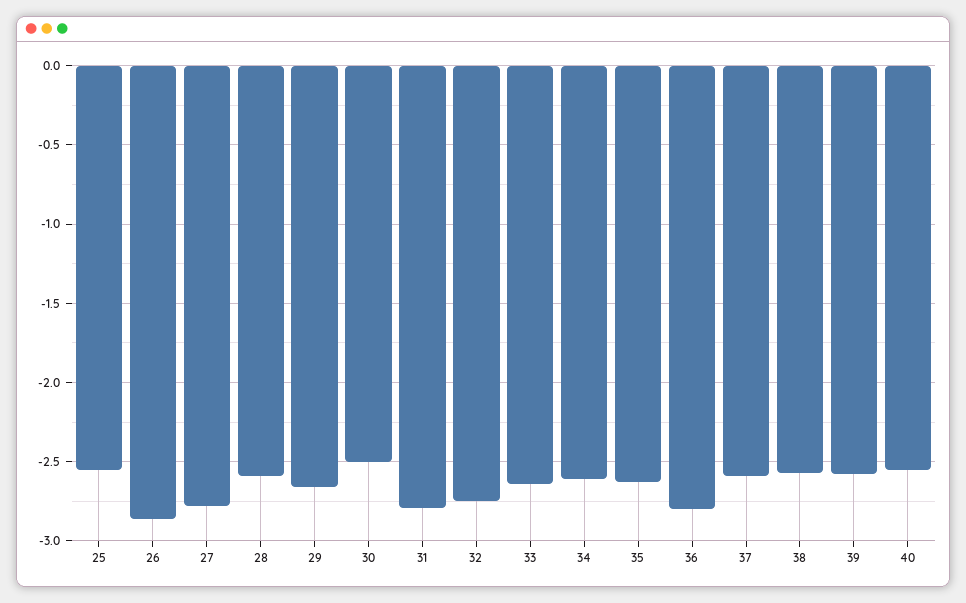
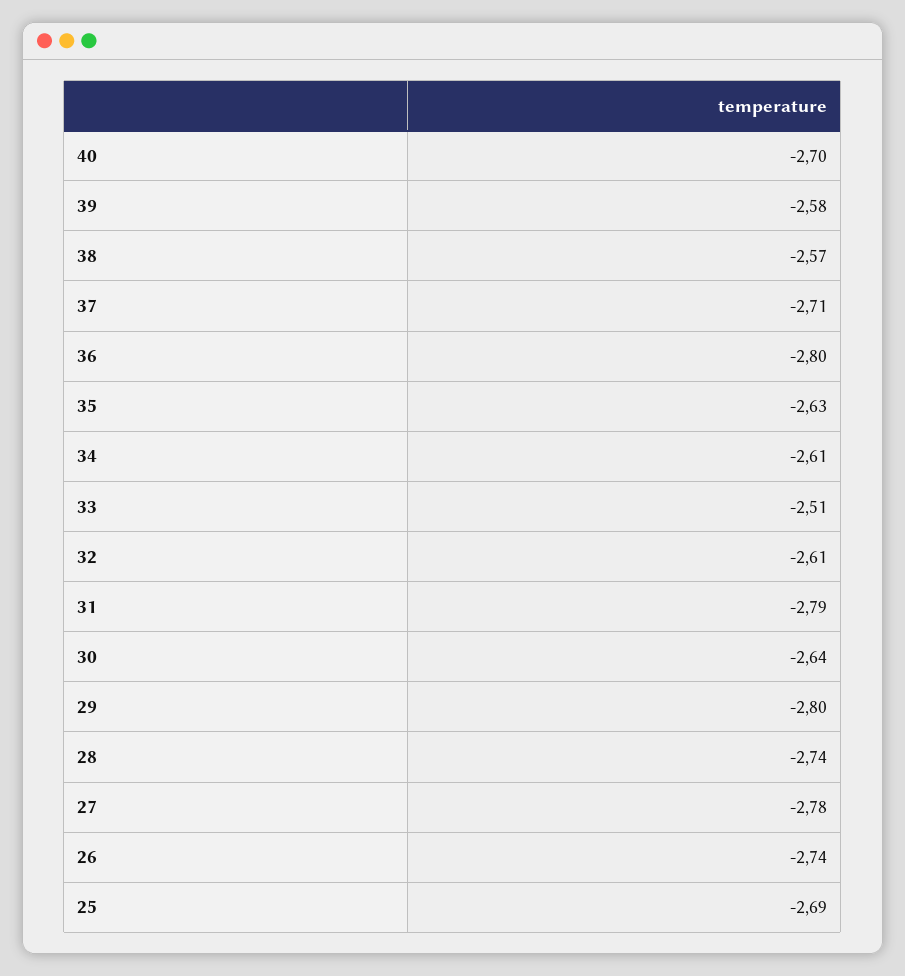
  {
-   "25": -2.55,
+   "25": -2.69,
-   "26": -2.85,
+   "26": -2.74,
    "27": -2.78,
-   "28": -2.6,
+   "28": -2.74,
-   "29": -2.65,
+   "29": -2.8,
-   "30": -2.5,
+   "30": -2.64,
    "31": -2.79,
-   "32": -2.75,
+   "32": -2.61,
-   "33": -2.65,
+   "33": -2.51,
    "34": -2.61,
    "35": -2.63,
    "36": -2.8,
-   "37": -2.6,
+   "37": -2.71,
    "38": -2.57,
    "39": -2.58,
-   "40": -2.55
+   "40": -2.7
  }

